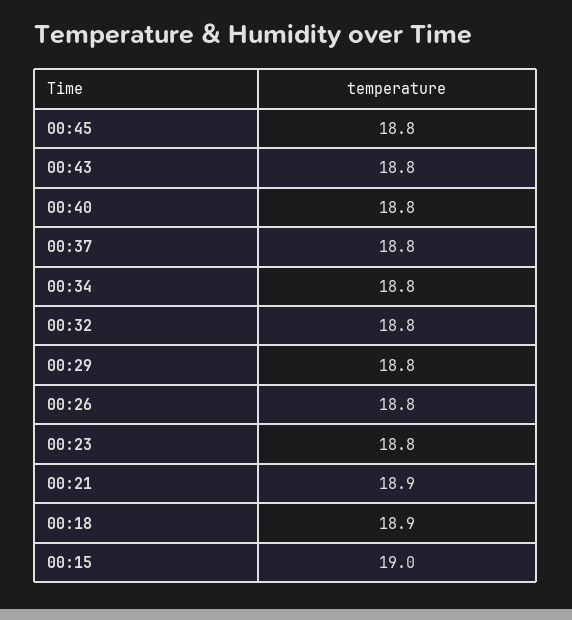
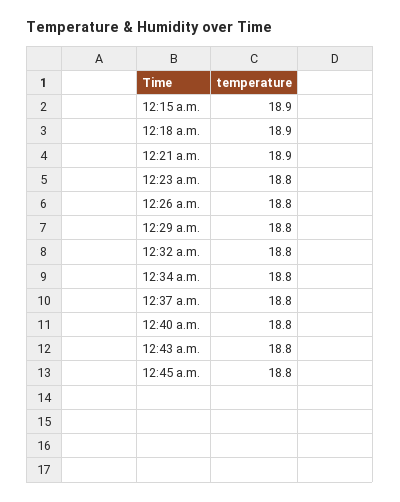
  {
    "00:45": 18.8,
    "00:43": 18.8,
    "00:40": 18.8,
    "00:37": 18.8,
    "00:34": 18.8,
    "00:32": 18.8,
    "00:29": 18.8,
    "00:26": 18.8,
    "00:23": 18.8,
    "00:21": 18.9,
    "00:18": 18.9,
-   "00:15": 19
+   "00:15": 18.9
  }

